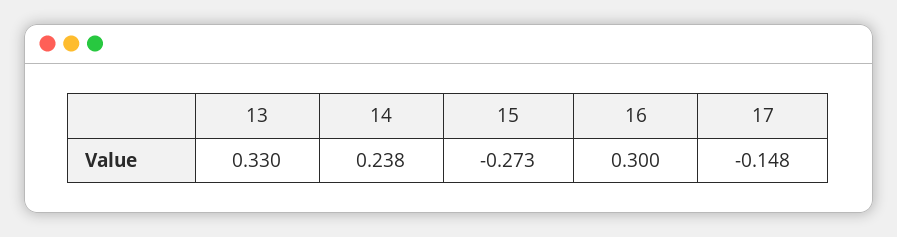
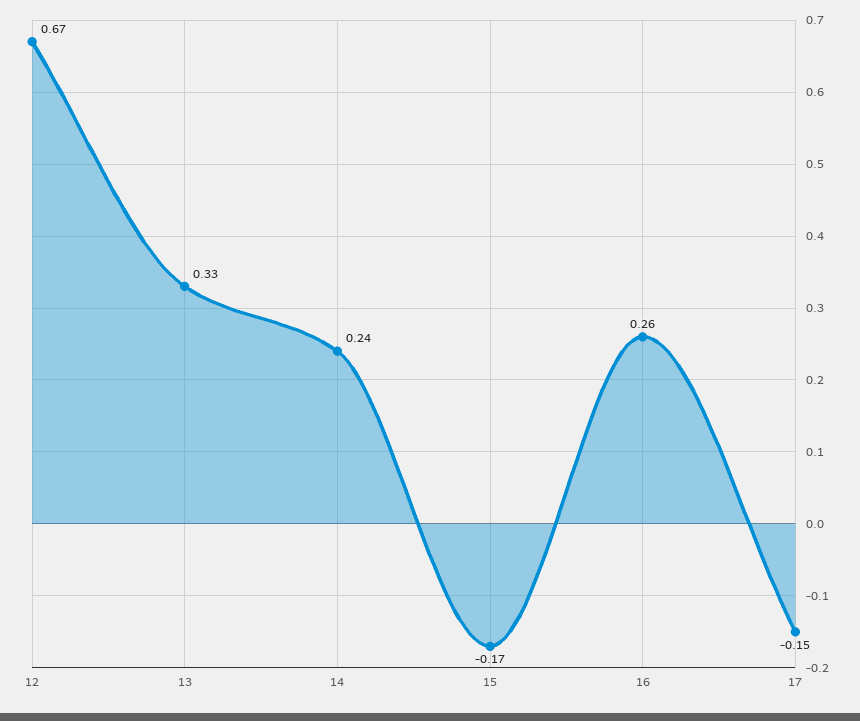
  {
    "13": 0.33,
    "14": 0.238,
-   "15": -0.273,
+   "15": -0.17,
-   "16": 0.3,
+   "16": 0.26,
-   "17": -0.148
+   "17": -0.148,
+   "12": 0.67
  }

